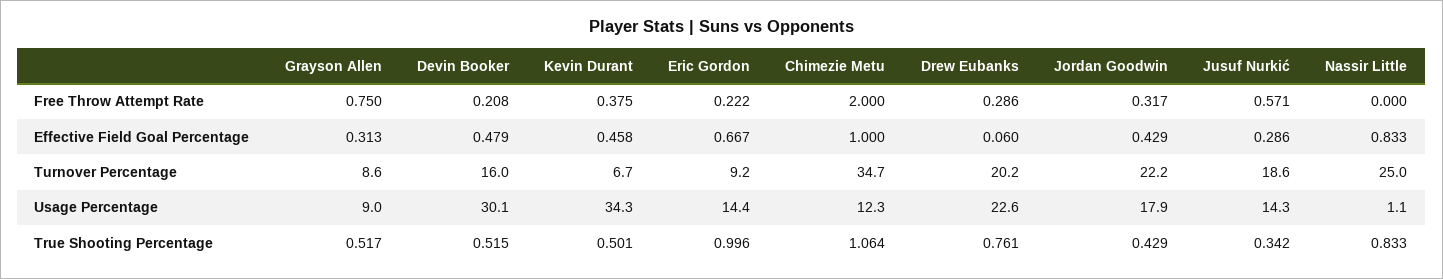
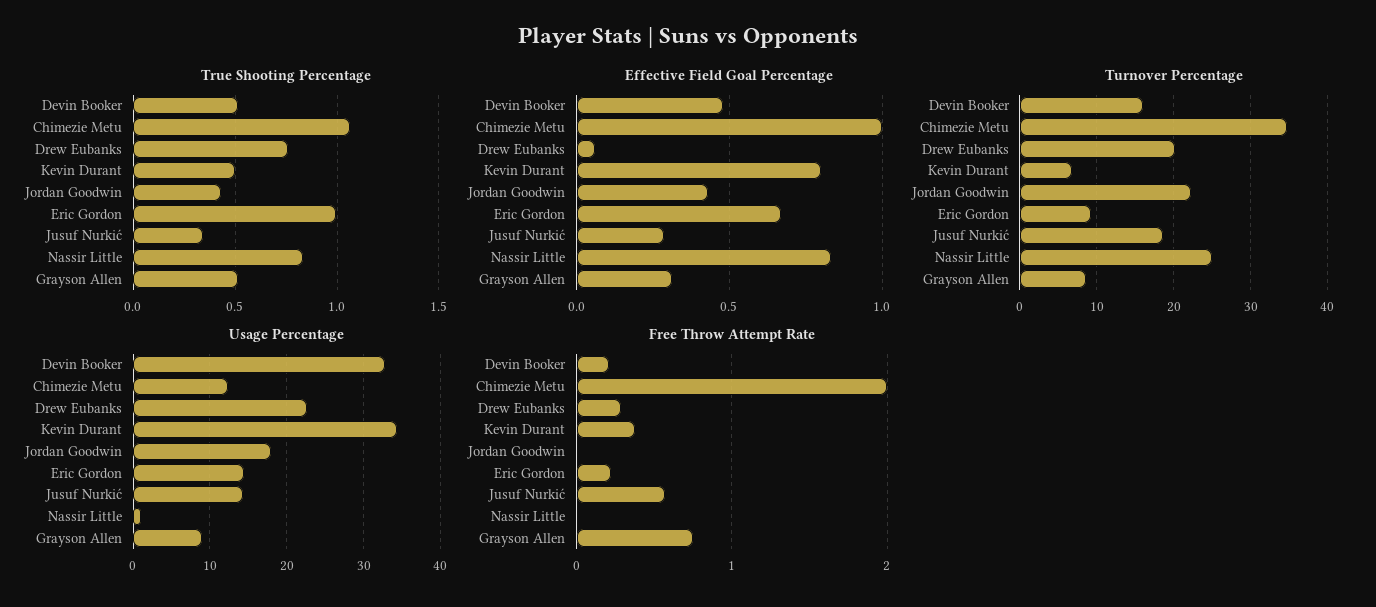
  {
    "Free Throw Attempt Rate": {
      "Grayson Allen": 0.75,
      "Devin Booker": 0.208,
      "Kevin Durant": 0.375,
      "Eric Gordon": 0.222,
      "Chimezie Metu": 2,
      "Drew Eubanks": 0.286,
-     "Jordan Goodwin": 0.317,
+     "Jordan Goodwin": 0,
      "Jusuf Nurkić": 0.571,
      "Nassir Little": 0
    },
    "Effective Field Goal Percentage": {
      "Grayson Allen": 0.313,
      "Devin Booker": 0.479,
-     "Kevin Durant": 0.458,
+     "Kevin Durant": 0.8,
      "Eric Gordon": 0.667,
      "Chimezie Metu": 1,
      "Drew Eubanks": 0.06,
      "Jordan Goodwin": 0.429,
      "Jusuf Nurkić": 0.286,
      "Nassir Little": 0.833
    },
    "Turnover Percentage": {
      "Grayson Allen": 8.6,
      "Devin Booker": 16,
      "Kevin Durant": 6.7,
      "Eric Gordon": 9.2,
      "Chimezie Metu": 34.7,
      "Drew Eubanks": 20.2,
      "Jordan Goodwin": 22.2,
      "Jusuf Nurkić": 18.6,
      "Nassir Little": 25
    },
    "Usage Percentage": {
      "Grayson Allen": 9,
-     "Devin Booker": 30.1,
+     "Devin Booker": 33,
      "Kevin Durant": 34.3,
      "Eric Gordon": 14.4,
      "Chimezie Metu": 12.3,
      "Drew Eubanks": 22.6,
      "Jordan Goodwin": 17.9,
      "Jusuf Nurkić": 14.3,
      "Nassir Little": 1.1
    },
    "True Shooting Percentage": {
      "Grayson Allen": 0.517,
      "Devin Booker": 0.515,
      "Kevin Durant": 0.501,
      "Eric Gordon": 0.996,
      "Chimezie Metu": 1.064,
      "Drew Eubanks": 0.761,
      "Jordan Goodwin": 0.429,
      "Jusuf Nurkić": 0.342,
      "Nassir Little": 0.833
    }
  }

